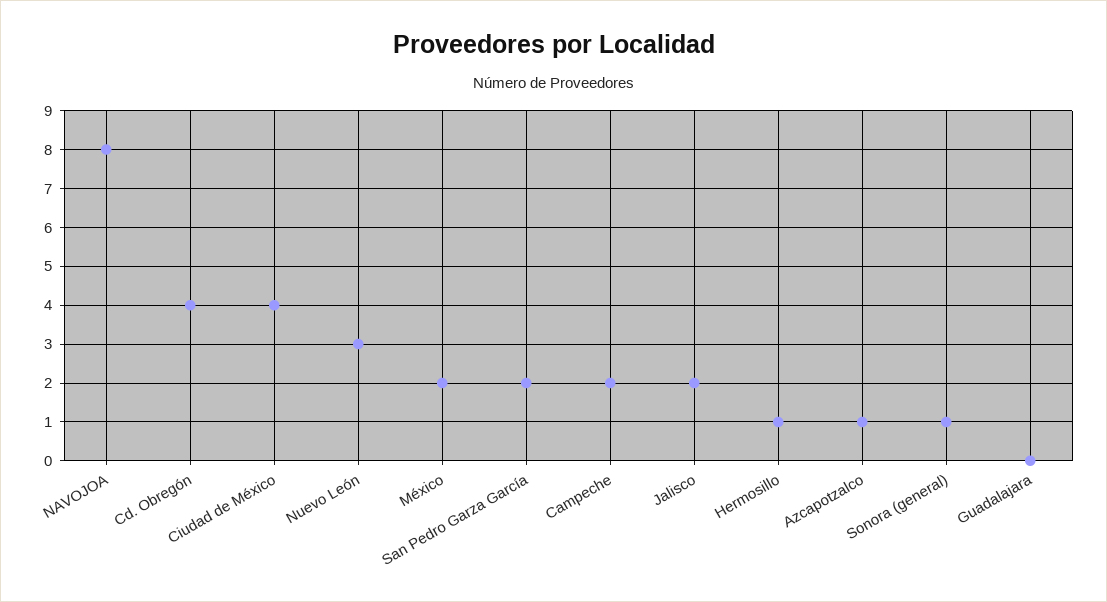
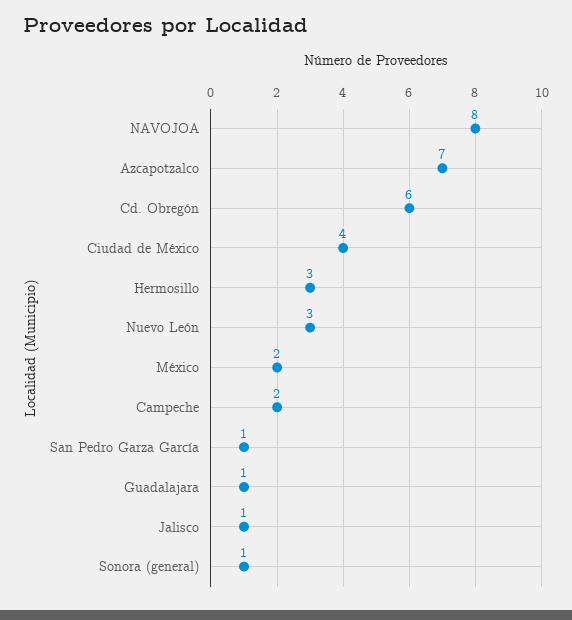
  {
    "NAVOJOA": 8,
-   "Cd. Obregón": 4,
+   "Cd. Obregón": 6,
    "Ciudad de México": 4,
    "Nuevo León": 3,
    "México": 2,
-   "San Pedro Garza García": 2,
+   "San Pedro Garza García": 1,
    "Campeche": 2,
-   "Jalisco": 2,
+   "Jalisco": 1,
-   "Hermosillo": 1,
+   "Hermosillo": 3,
-   "Azcapotzalco": 1,
+   "Azcapotzalco": 7,
    "Sonora (general)": 1,
-   "Guadalajara": 0
+   "Guadalajara": 1
  }

